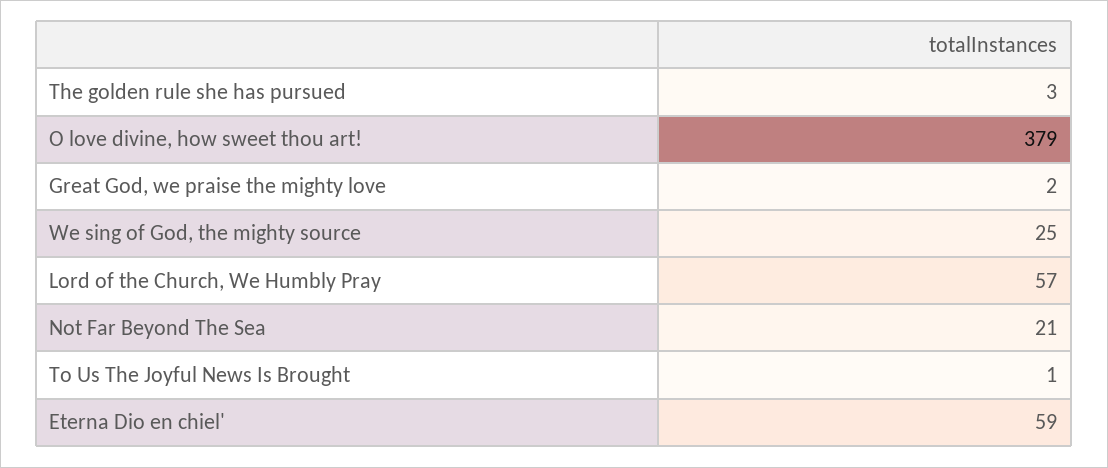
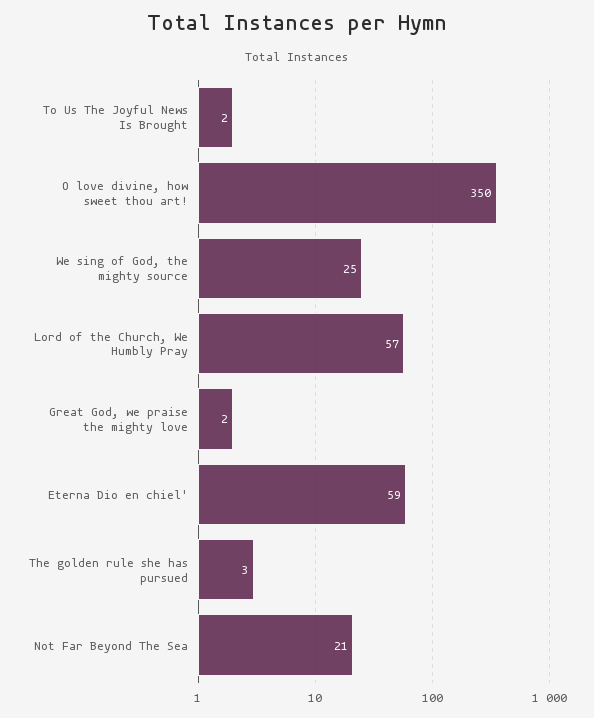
  {
    "The golden rule she has pursued": 3,
-   "O love divine, how sweet thou art!": 379,
+   "O love divine, how sweet thou art!": 350,
    "Great God, we praise the mighty love": 2,
    "We sing of God, the mighty source": 25,
    "Lord of the Church, We Humbly Pray": 57,
    "Not Far Beyond The Sea": 21,
-   "To Us The Joyful News Is Brought": 1,
+   "To Us The Joyful News Is Brought": 2,
    "Eterna Dio en chiel'": 59
  }

